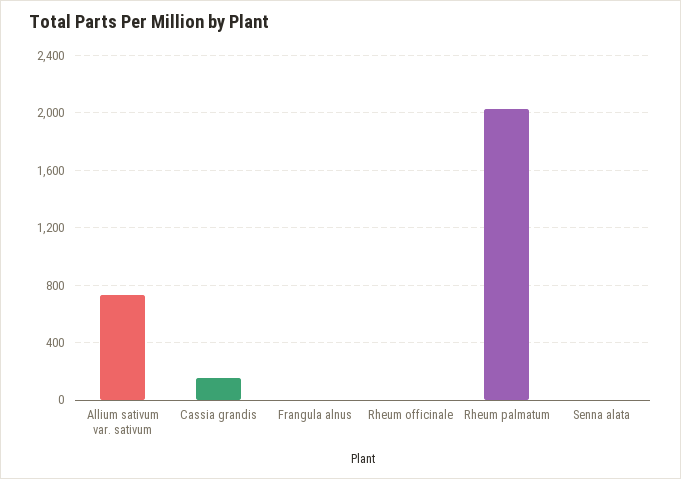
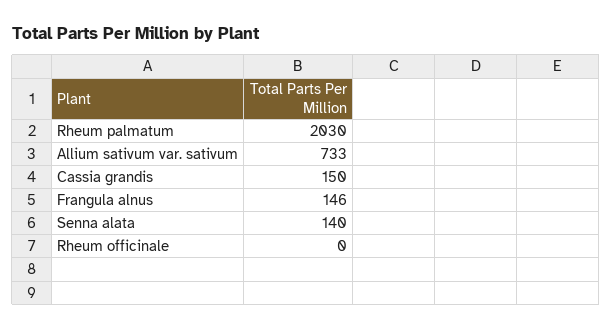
  {
    "Allium sativum var. sativum": 733,
    "Cassia grandis": 150,
-   "Frangula alnus": 0,
+   "Frangula alnus": 146,
    "Rheum officinale": 0,
    "Rheum palmatum": 2030,
-   "Senna alata": 0
+   "Senna alata": 140
  }

